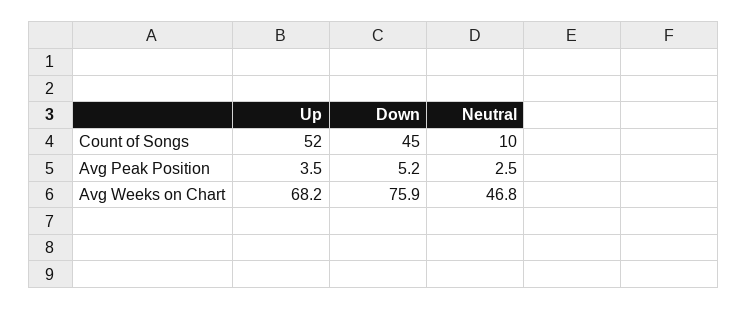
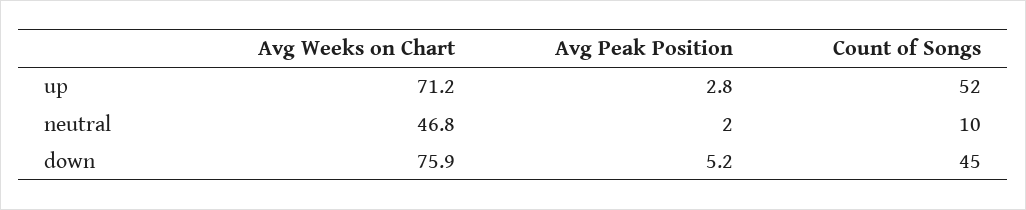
  {
    "Up": {
      "Count of Songs": 52,
-     "Avg Peak Position": 3.5,
+     "Avg Peak Position": 2.8,
-     "Avg Weeks on Chart": 68.2
+     "Avg Weeks on Chart": 71.2
    },
    "Down": {
      "Count of Songs": 45,
      "Avg Peak Position": 5.2,
      "Avg Weeks on Chart": 75.9
    },
    "Neutral": {
      "Count of Songs": 10,
-     "Avg Peak Position": 2.5,
+     "Avg Peak Position": 2,
      "Avg Weeks on Chart": 46.8
    }
  }

